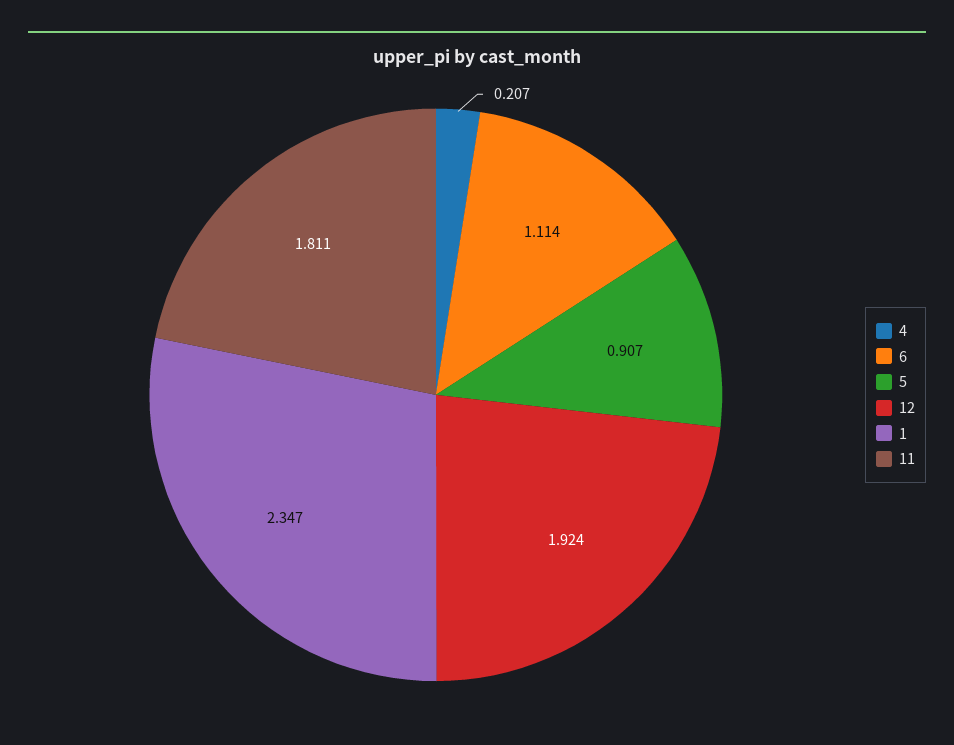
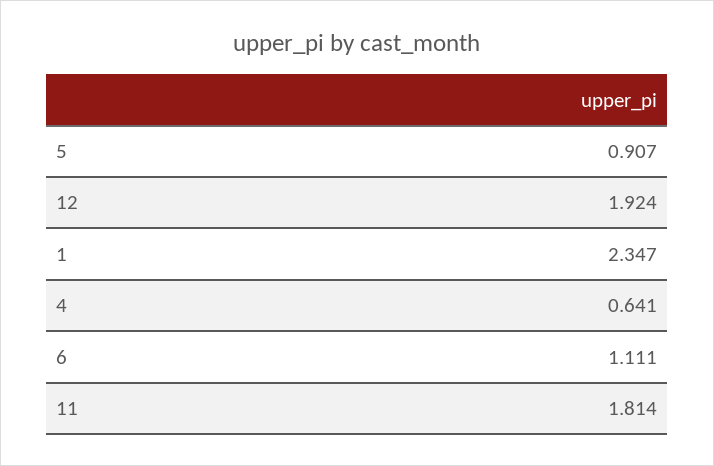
  {
-   "4": 0.207,
+   "4": 0.641,
-   "6": 1.114,
+   "6": 1.111,
    "5": 0.907,
    "12": 1.924,
    "1": 2.347,
-   "11": 1.811
+   "11": 1.814
  }

